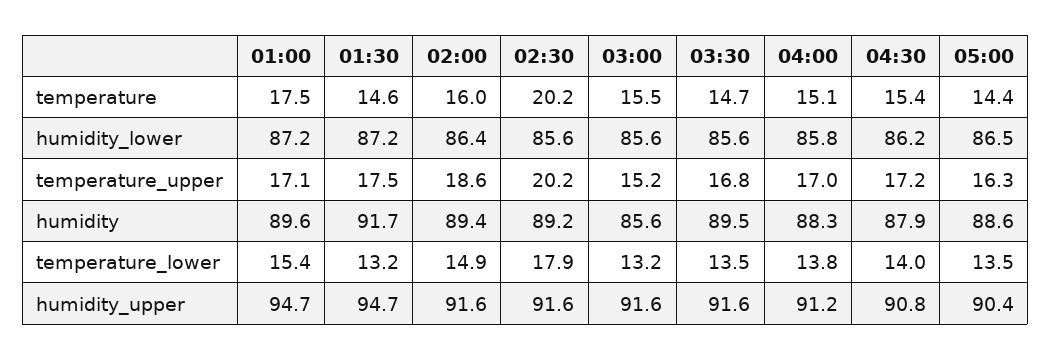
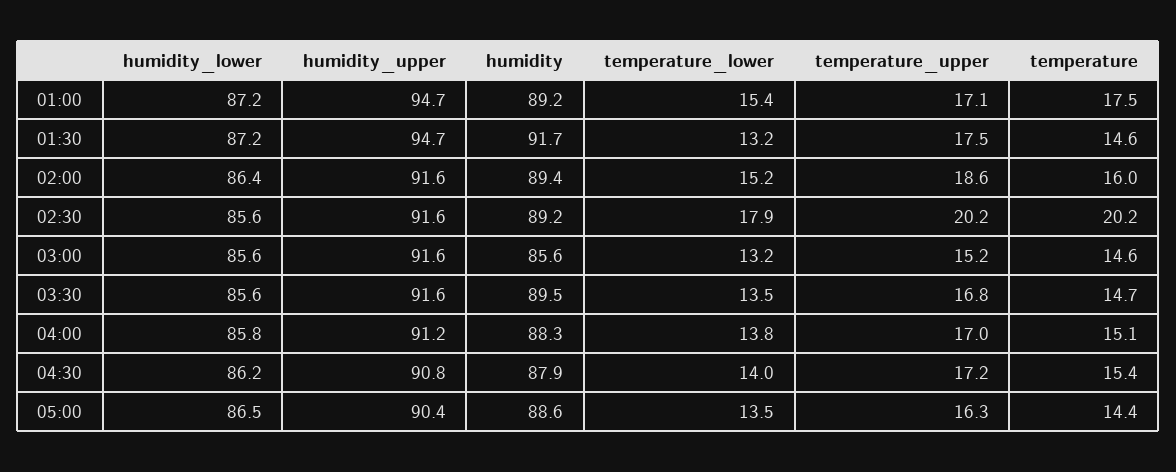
  {
    "01:00": {
      "temperature": 17.5,
      "humidity_lower": 87.2,
      "temperature_upper": 17.1,
-     "humidity": 89.6,
+     "humidity": 89.2,
      "temperature_lower": 15.4,
      "humidity_upper": 94.7
    },
    "01:30": {
      "temperature": 14.6,
      "humidity_lower": 87.2,
      "temperature_upper": 17.5,
      "humidity": 91.7,
      "temperature_lower": 13.2,
      "humidity_upper": 94.7
    },
    "02:00": {
      "temperature": 16,
      "humidity_lower": 86.4,
      "temperature_upper": 18.6,
      "humidity": 89.4,
-     "temperature_lower": 14.9,
+     "temperature_lower": 15.2,
      "humidity_upper": 91.6
    },
    "02:30": {
      "temperature": 20.2,
      "humidity_lower": 85.6,
      "temperature_upper": 20.2,
      "humidity": 89.2,
      "temperature_lower": 17.9,
      "humidity_upper": 91.6
    },
    "03:00": {
-     "temperature": 15.5,
+     "temperature": 14.6,
      "humidity_lower": 85.6,
      "temperature_upper": 15.2,
      "humidity": 85.6,
      "temperature_lower": 13.2,
      "humidity_upper": 91.6
    },
    "03:30": {
      "temperature": 14.7,
      "humidity_lower": 85.6,
      "temperature_upper": 16.8,
      "humidity": 89.5,
      "temperature_lower": 13.5,
      "humidity_upper": 91.6
    },
    "04:00": {
      "temperature": 15.1,
      "humidity_lower": 85.8,
      "temperature_upper": 17,
      "humidity": 88.3,
      "temperature_lower": 13.8,
      "humidity_upper": 91.2
    },
    "04:30": {
      "temperature": 15.4,
      "humidity_lower": 86.2,
      "temperature_upper": 17.2,
      "humidity": 87.9,
      "temperature_lower": 14,
      "humidity_upper": 90.8
    },
    "05:00": {
      "temperature": 14.4,
      "humidity_lower": 86.5,
      "temperature_upper": 16.3,
      "humidity": 88.6,
      "temperature_lower": 13.5,
      "humidity_upper": 90.4
    }
  }

